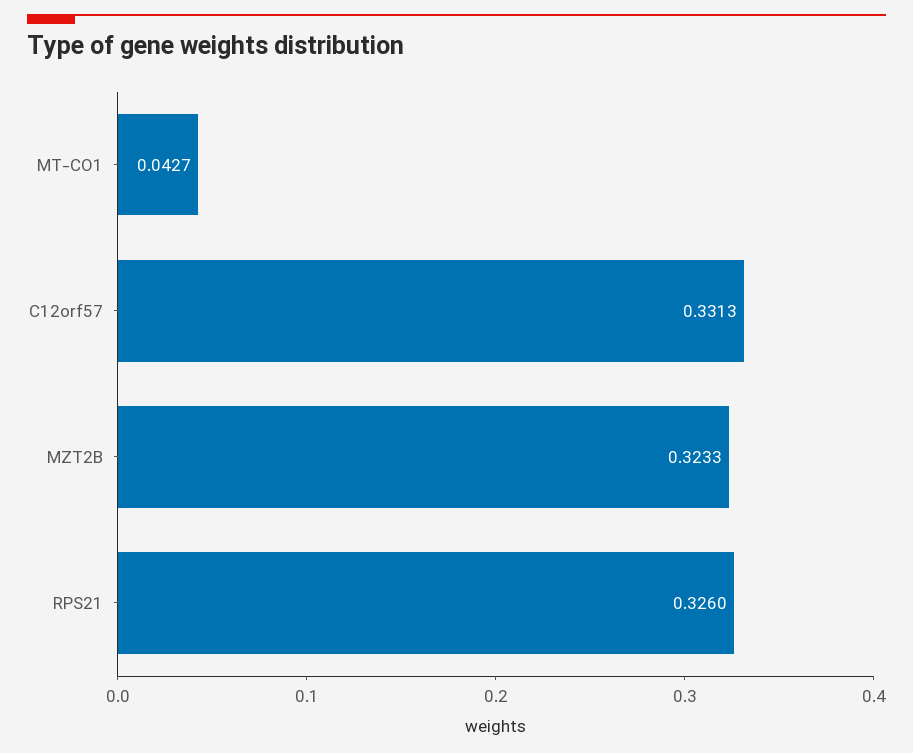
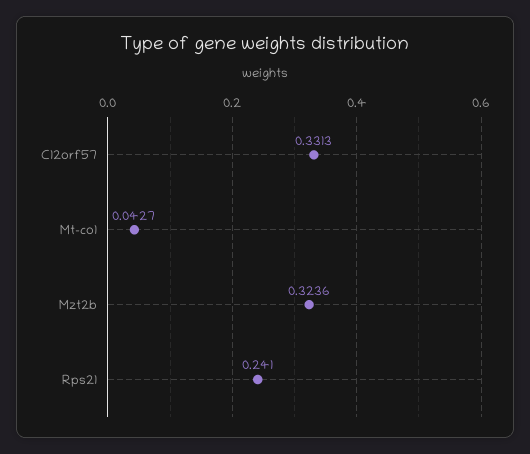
  {
    "MT-CO1": 0.0427,
    "C12orf57": 0.3313,
-   "MZT2B": 0.3233,
+   "MZT2B": 0.3236,
-   "RPS21": 0.326
+   "RPS21": 0.241
  }

